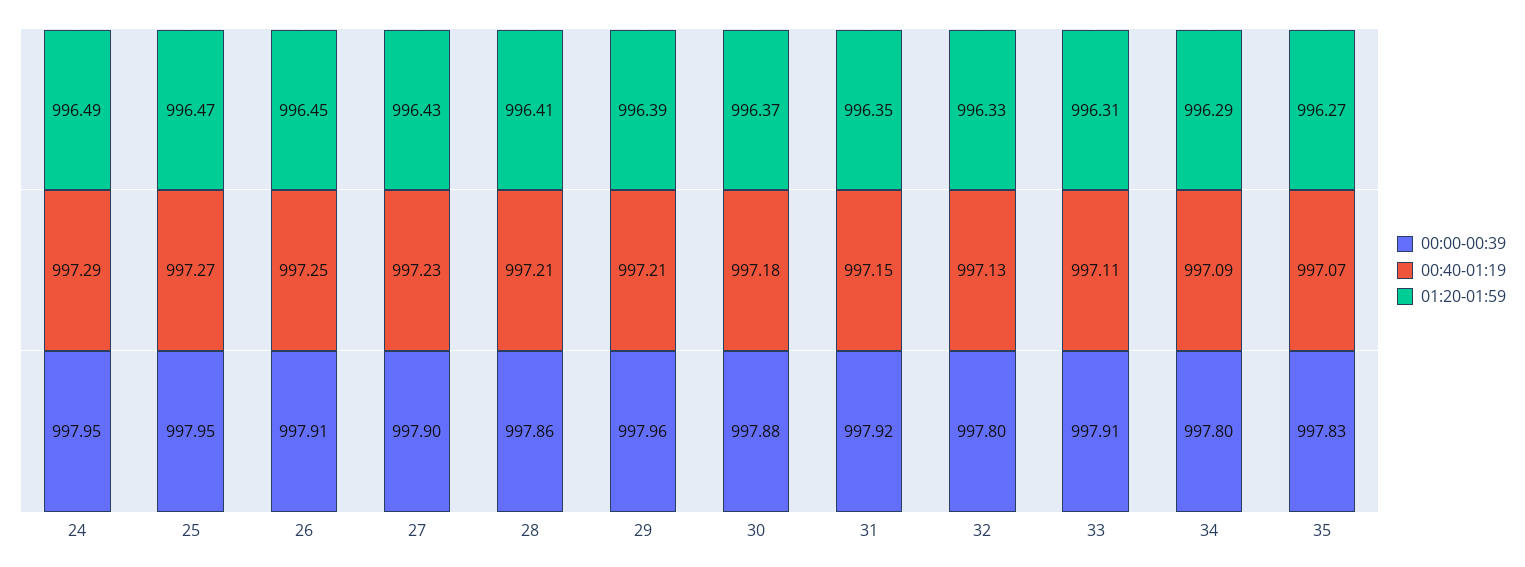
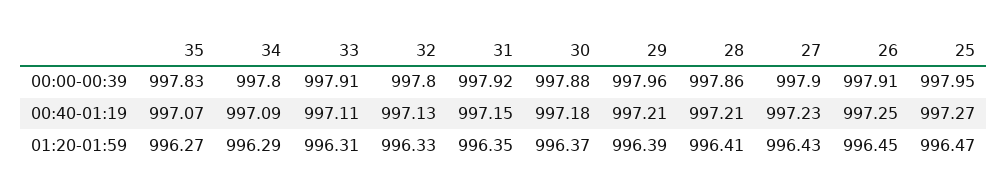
  {
    "00:00-00:39": {
-     "24": 997.95,
      "25": 997.95,
      "26": 997.91,
      "27": 997.9,
      "28": 997.86,
      "29": 997.96,
      "30": 997.88,
      "31": 997.92,
      "32": 997.8,
      "33": 997.91,
      "34": 997.8,
      "35": 997.83
    },
    "00:40-01:19": {
-     "24": 997.29,
      "25": 997.27,
      "26": 997.25,
      "27": 997.23,
      "28": 997.21,
      "29": 997.21,
      "30": 997.18,
      "31": 997.15,
      "32": 997.13,
      "33": 997.11,
      "34": 997.09,
      "35": 997.07
    },
    "01:20-01:59": {
-     "24": 996.49,
      "25": 996.47,
      "26": 996.45,
      "27": 996.43,
      "28": 996.41,
      "29": 996.39,
      "30": 996.37,
      "31": 996.35,
      "32": 996.33,
      "33": 996.31,
      "34": 996.29,
      "35": 996.27
    }
  }

